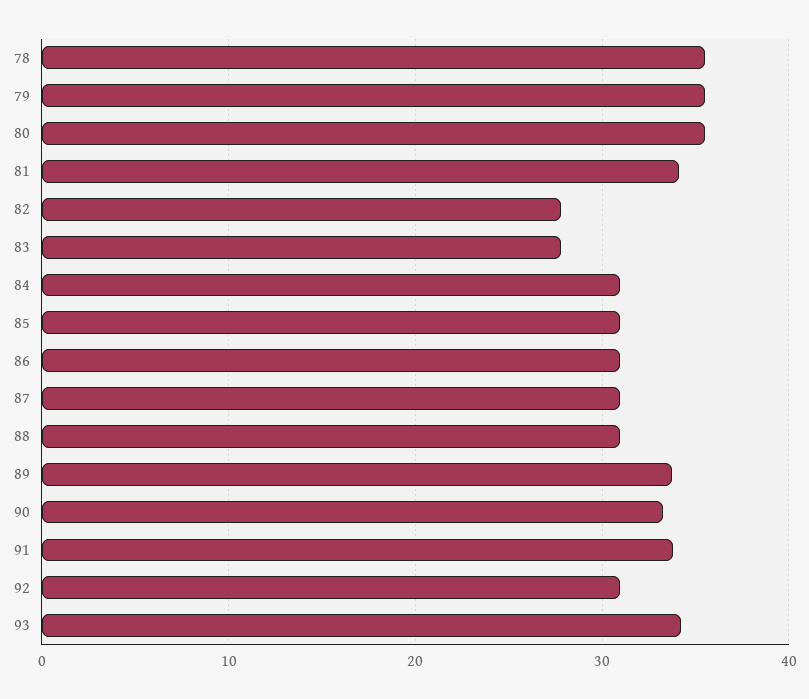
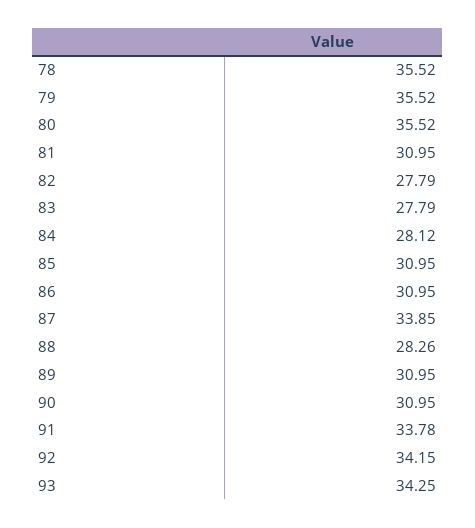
  {
    "78": 35.52,
    "79": 35.52,
    "80": 35.52,
-   "81": 34,
+   "81": 30.95,
    "82": 27.79,
    "83": 27.79,
-   "84": 31,
+   "84": 28.12,
    "85": 30.95,
    "86": 30.95,
-   "87": 31,
+   "87": 33.85,
-   "88": 31,
+   "88": 28.26,
-   "89": 34,
+   "89": 30.95,
-   "90": 33,
+   "90": 30.95,
    "91": 33.78,
-   "92": 31,
+   "92": 34.15,
    "93": 34.25
  }

